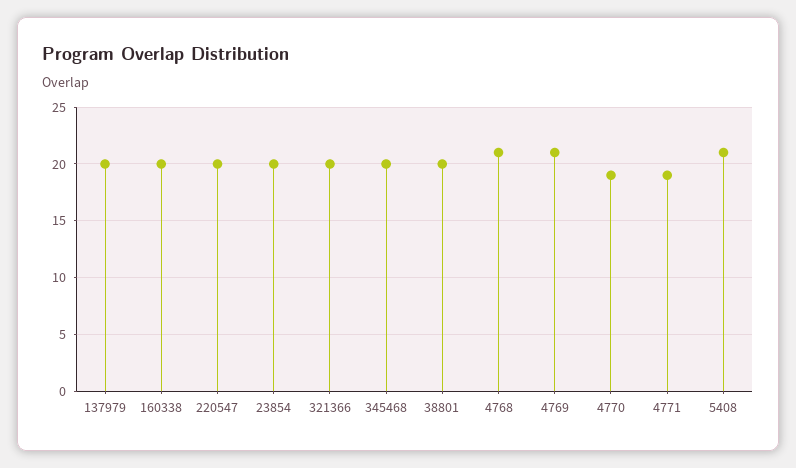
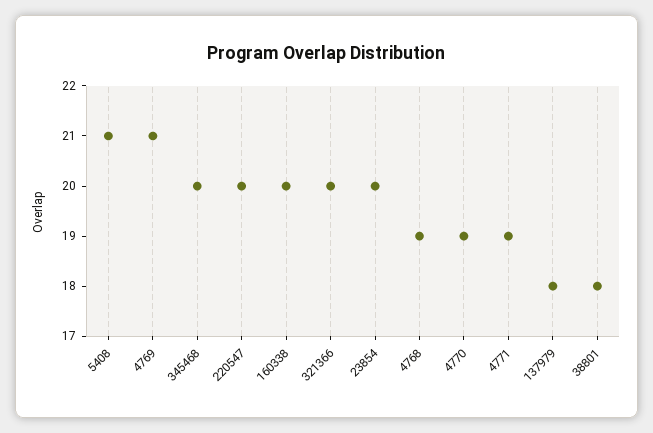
  {
-   "137979": 20,
+   "137979": 18,
    "160338": 20,
    "220547": 20,
    "23854": 20,
    "321366": 20,
    "345468": 20,
-   "38801": 20,
+   "38801": 18,
-   "4768": 21,
+   "4768": 19,
    "4769": 21,
    "4770": 19,
    "4771": 19,
    "5408": 21
  }

